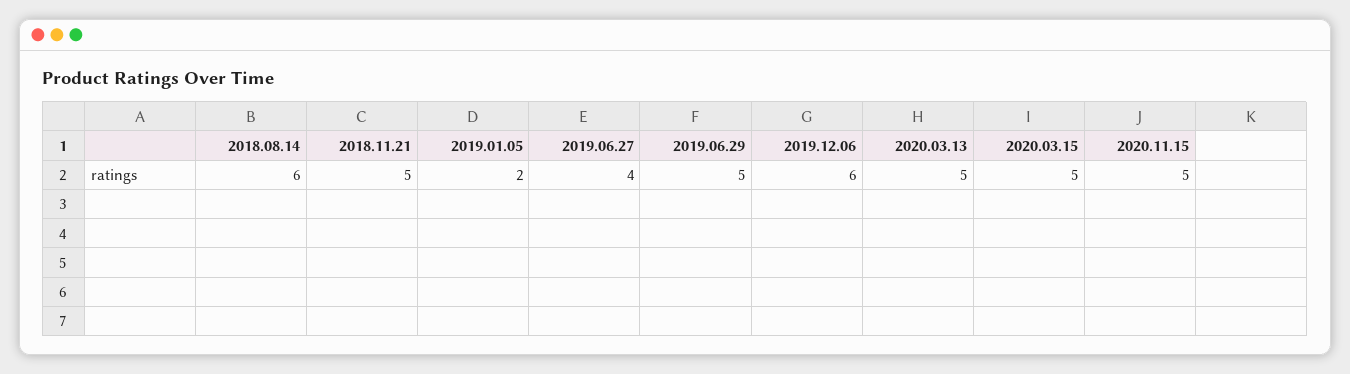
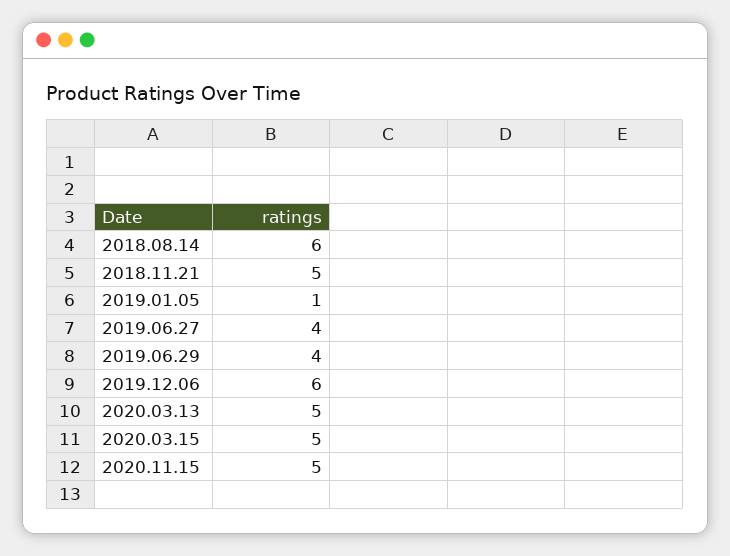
  {
    "2018.08.14": 6,
    "2018.11.21": 5,
-   "2019.01.05": 2,
+   "2019.01.05": 1,
    "2019.06.27": 4,
-   "2019.06.29": 5,
+   "2019.06.29": 4,
    "2019.12.06": 6,
    "2020.03.13": 5,
    "2020.03.15": 5,
    "2020.11.15": 5
  }

